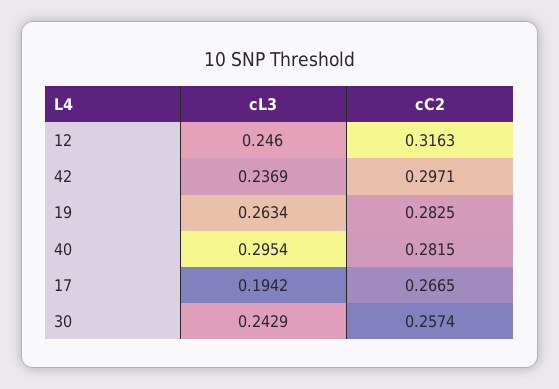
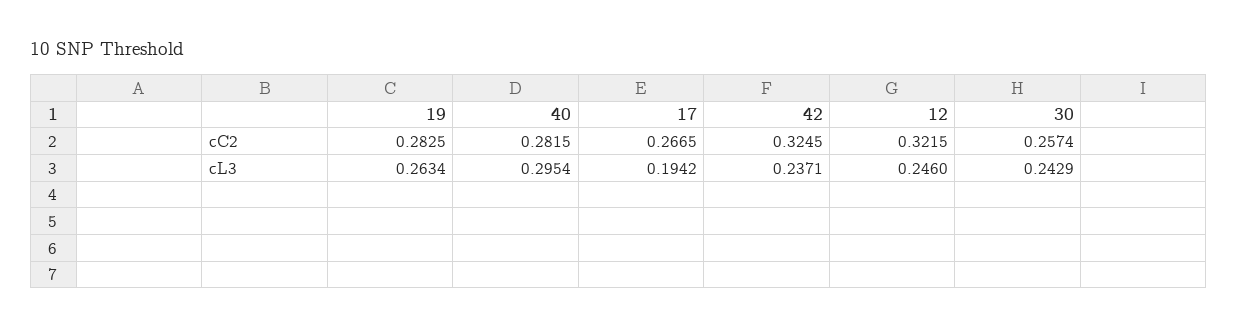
  {
    "cL3": {
      "12": 0.246,
-     "42": 0.2369,
+     "42": 0.2371,
      "19": 0.2634,
      "40": 0.2954,
      "17": 0.1942,
      "30": 0.2429
    },
    "cC2": {
-     "12": 0.3163,
+     "12": 0.3215,
-     "42": 0.2971,
+     "42": 0.3245,
      "19": 0.2825,
      "40": 0.2815,
      "17": 0.2665,
      "30": 0.2574
    }
  }

